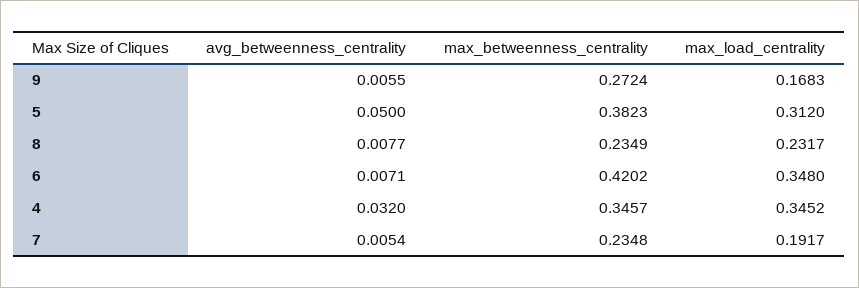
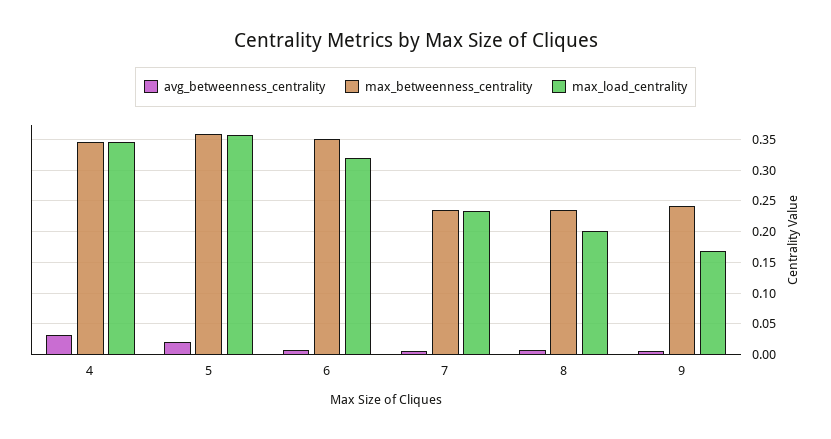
  {
    "avg_betweenness_centrality": {
      "9": 0.0055,
-     "5": 0.05,
+     "5": 0.02,
      "8": 0.0077,
      "6": 0.0071,
      "4": 0.032,
      "7": 0.0054
    },
    "max_betweenness_centrality": {
-     "9": 0.2724,
+     "9": 0.24,
-     "5": 0.3823,
+     "5": 0.36,
      "8": 0.2349,
-     "6": 0.4202,
+     "6": 0.35,
      "4": 0.3457,
      "7": 0.2348
    },
    "max_load_centrality": {
      "9": 0.1683,
-     "5": 0.312,
+     "5": 0.36,
-     "8": 0.2317,
+     "8": 0.2,
-     "6": 0.348,
+     "6": 0.32,
      "4": 0.3452,
-     "7": 0.1917
+     "7": 0.23
    }
  }

